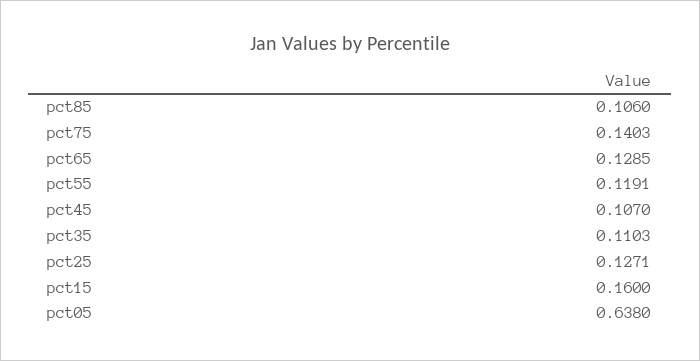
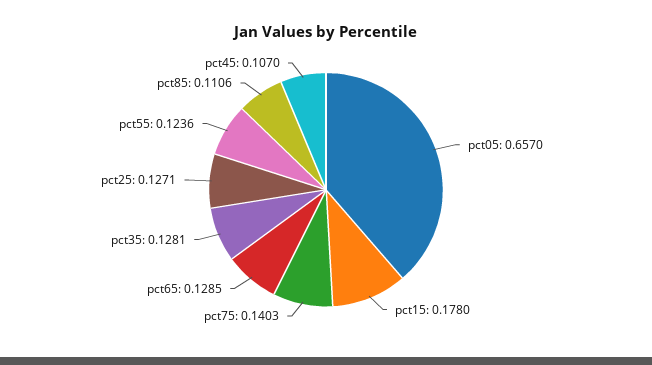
  {
-   "pct85": 0.106,
+   "pct85": 0.1106,
    "pct75": 0.1403,
    "pct65": 0.1285,
-   "pct55": 0.1191,
+   "pct55": 0.1236,
    "pct45": 0.107,
-   "pct35": 0.1103,
+   "pct35": 0.1281,
    "pct25": 0.1271,
-   "pct15": 0.16,
+   "pct15": 0.178,
-   "pct05": 0.638
+   "pct05": 0.657
  }

